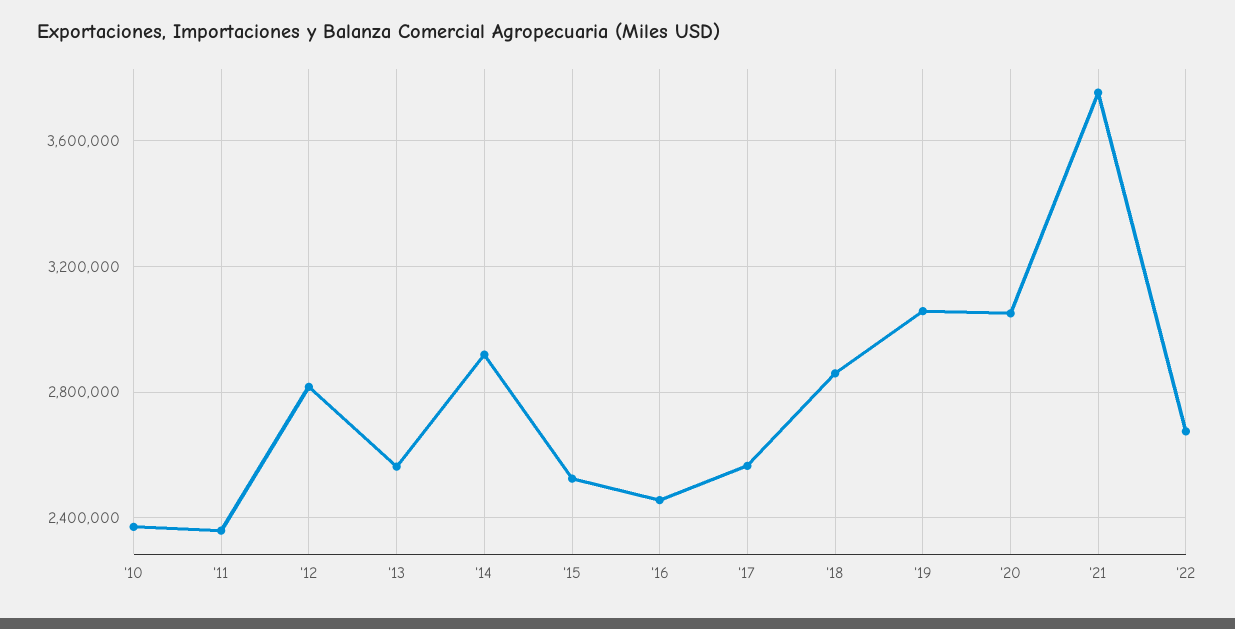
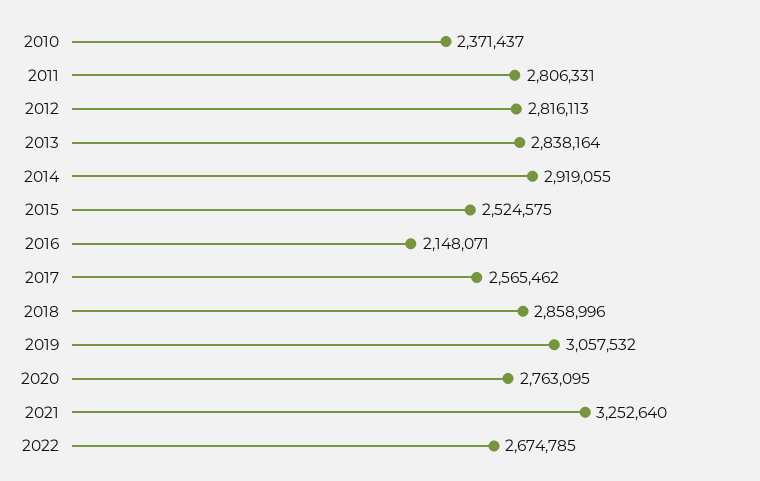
  {
    "'10": 2371437,
-   "'11": 2350000,
+   "'11": 2806331,
    "'12": 2816113,
-   "'13": 2550000,
+   "'13": 2838164,
    "'14": 2919055,
    "'15": 2524575,
-   "'16": 2450000,
+   "'16": 2148071,
    "'17": 2565462,
    "'18": 2858996,
    "'19": 3057532,
-   "'20": 3050000,
+   "'20": 2763095,
-   "'21": 3750000,
+   "'21": 3252640,
    "'22": 2674785
  }

